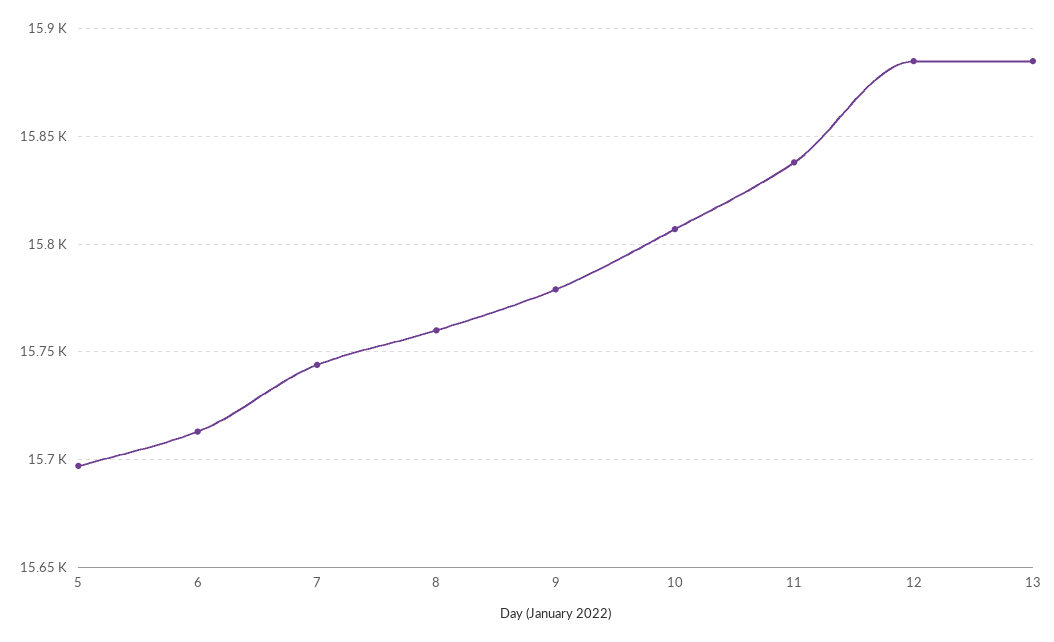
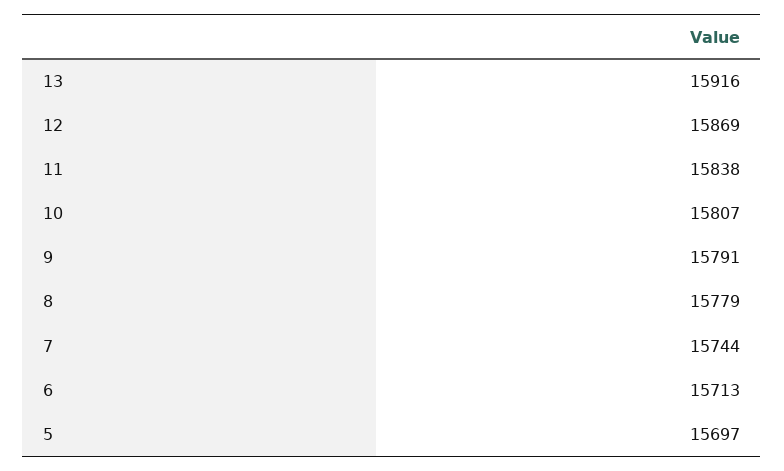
  {
    "5": 15697,
    "6": 15713,
    "7": 15744,
-   "8": 15760,
+   "8": 15779,
-   "9": 15780,
+   "9": 15791,
    "10": 15807,
    "11": 15838,
-   "12": 15885,
+   "12": 15869,
-   "13": 15885
+   "13": 15916
  }

